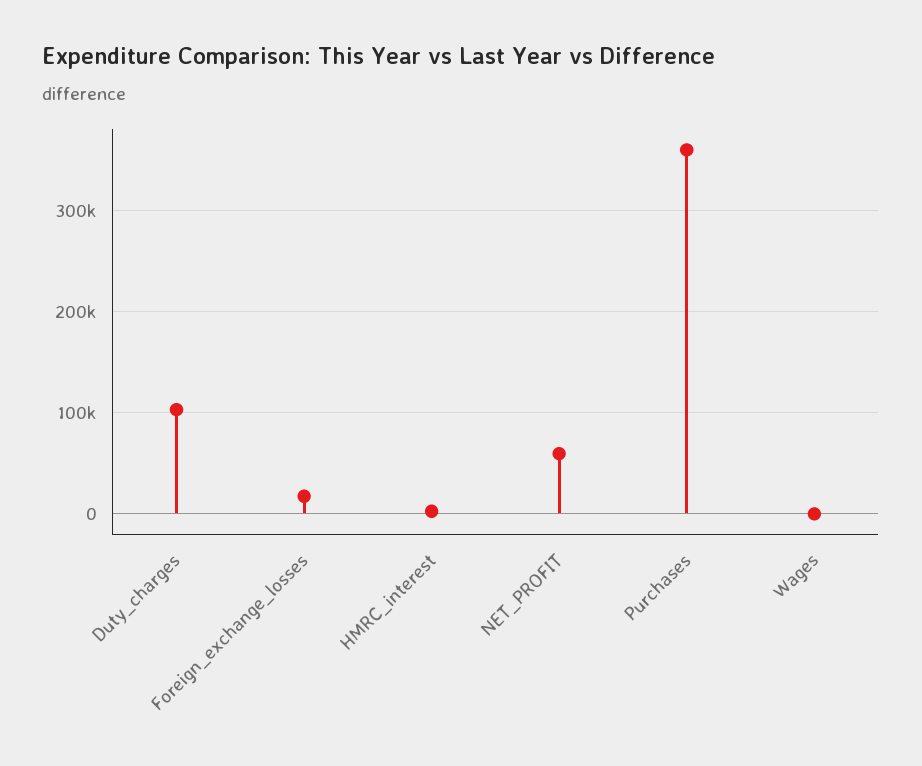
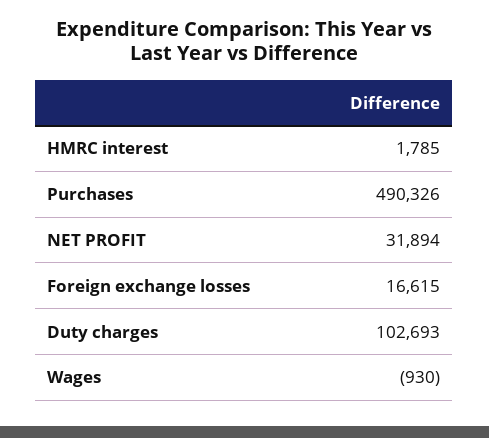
  {
    "Duty_charges": 102693,
    "Foreign_exchange_losses": 16615,
    "HMRC_interest": 1785,
-   "NET_PROFIT": 60000,
+   "NET_PROFIT": 31894,
-   "Purchases": 360000,
+   "Purchases": 490326,
    "Wages": -930
  }

